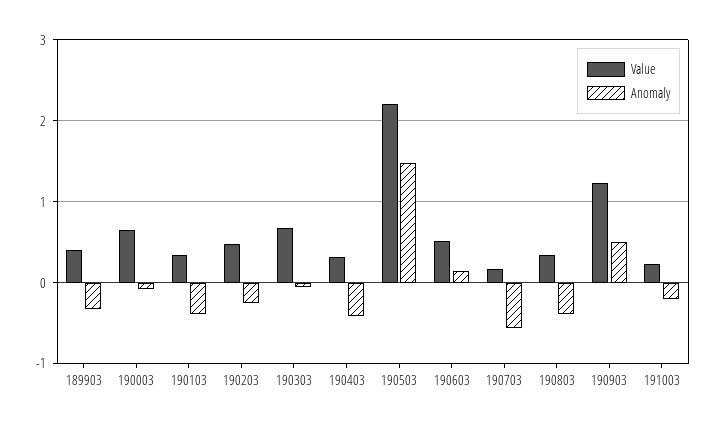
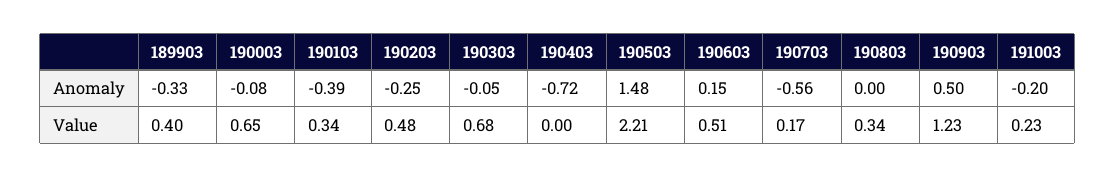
  {
    "Value": {
      "189903": 0.4,
      "190003": 0.65,
      "190103": 0.34,
      "190203": 0.48,
      "190303": 0.68,
-     "190403": 0.3,
+     "190403": 0,
      "190503": 2.21,
      "190603": 0.51,
      "190703": 0.17,
      "190803": 0.34,
      "190903": 1.23,
      "191003": 0.23
    },
    "Anomaly": {
      "189903": -0.33,
      "190003": -0.08,
      "190103": -0.39,
      "190203": -0.25,
      "190303": -0.05,
-     "190403": -0.4,
+     "190403": -0.72,
      "190503": 1.48,
      "190603": 0.15,
      "190703": -0.56,
-     "190803": -0.4,
+     "190803": 0,
      "190903": 0.5,
      "191003": -0.2
    }
  }

